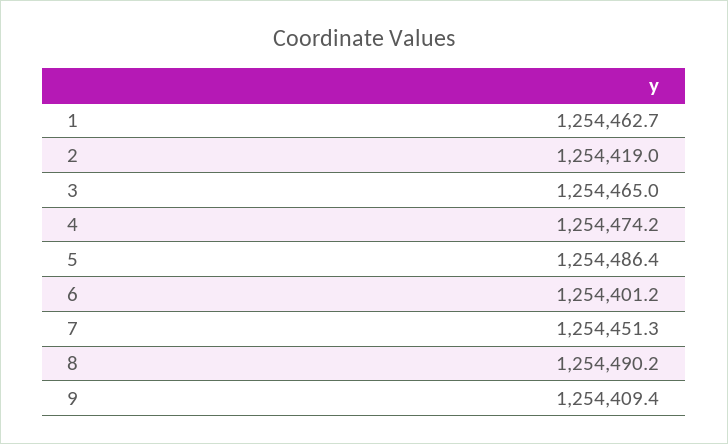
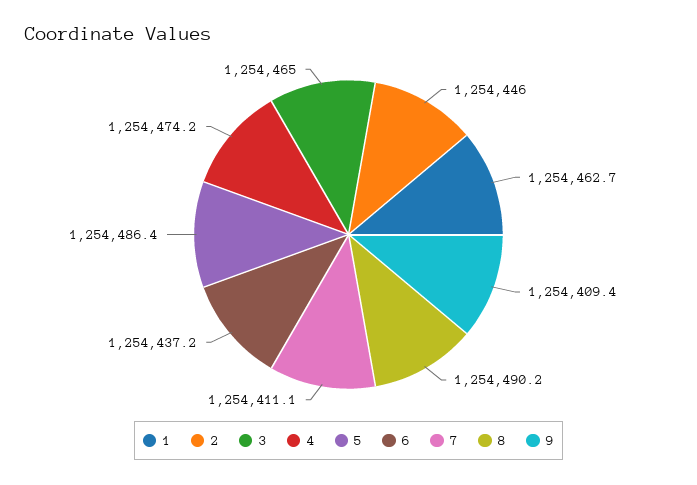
  {
    "1": 1254462.7,
-   "2": 1254419,
+   "2": 1254446,
    "3": 1254465,
    "4": 1254474.2,
    "5": 1254486.4,
-   "6": 1254401.2,
+   "6": 1254437.2,
-   "7": 1254451.3,
+   "7": 1254411.1,
    "8": 1254490.2,
    "9": 1254409.4
  }

